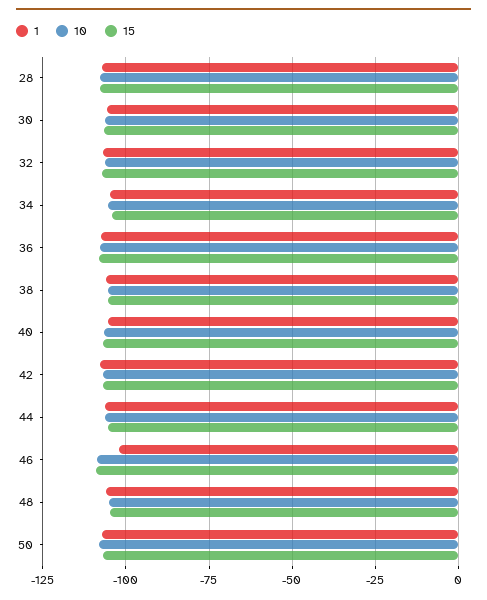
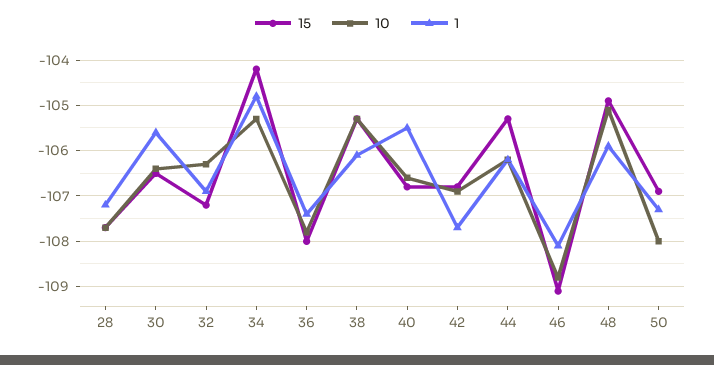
  {
    "1": {
      "28": -107,
      "30": -105.5,
      "32": -107,
      "34": -105,
      "36": -107.5,
      "38": -106,
      "40": -105.5,
      "42": -107.5,
      "44": -106,
-     "46": -102.5,
+     "46": -108,
      "48": -106,
      "50": -107.5
    },
    "10": {
      "28": -107.5,
      "30": -106.5,
      "32": -106.5,
      "34": -105.5,
      "36": -108,
      "38": -105.5,
      "40": -106.5,
      "42": -107,
      "44": -106,
      "46": -109,
      "48": -105,
      "50": -108
    },
    "15": {
      "28": -107.5,
      "30": -106.5,
      "32": -107,
      "34": -104,
      "36": -108,
      "38": -105.5,
      "40": -107,
      "42": -107,
      "44": -105.5,
      "46": -109,
      "48": -105,
      "50": -107
    }
  }

